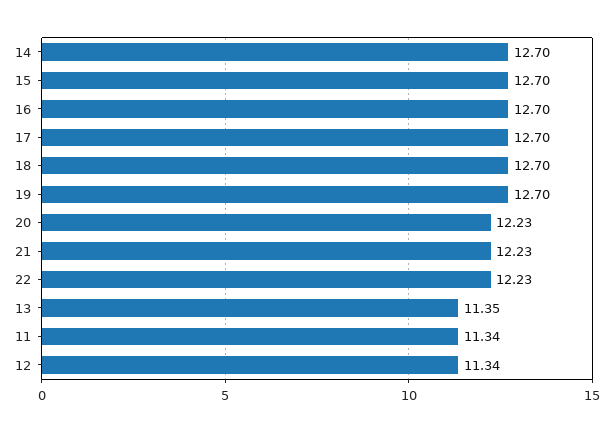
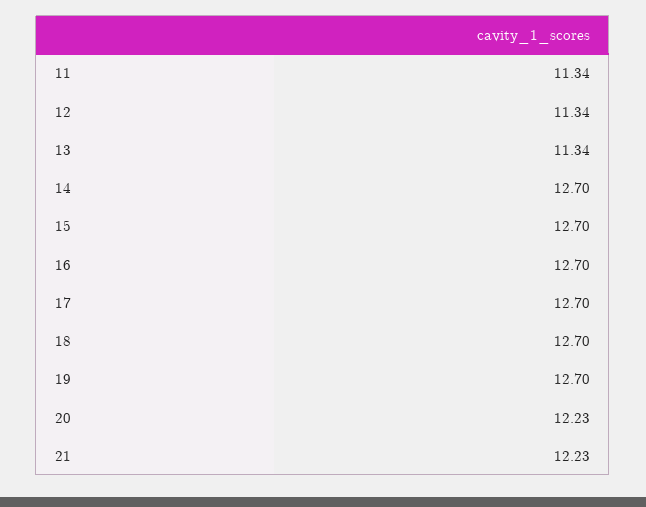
  {
    "14": 12.7,
    "15": 12.7,
    "16": 12.7,
    "17": 12.7,
    "18": 12.7,
    "19": 12.7,
    "20": 12.23,
    "21": 12.23,
-   "22": 12.23,
-   "13": 11.35,
+   "13": 11.34,
    "11": 11.34,
    "12": 11.34
  }

